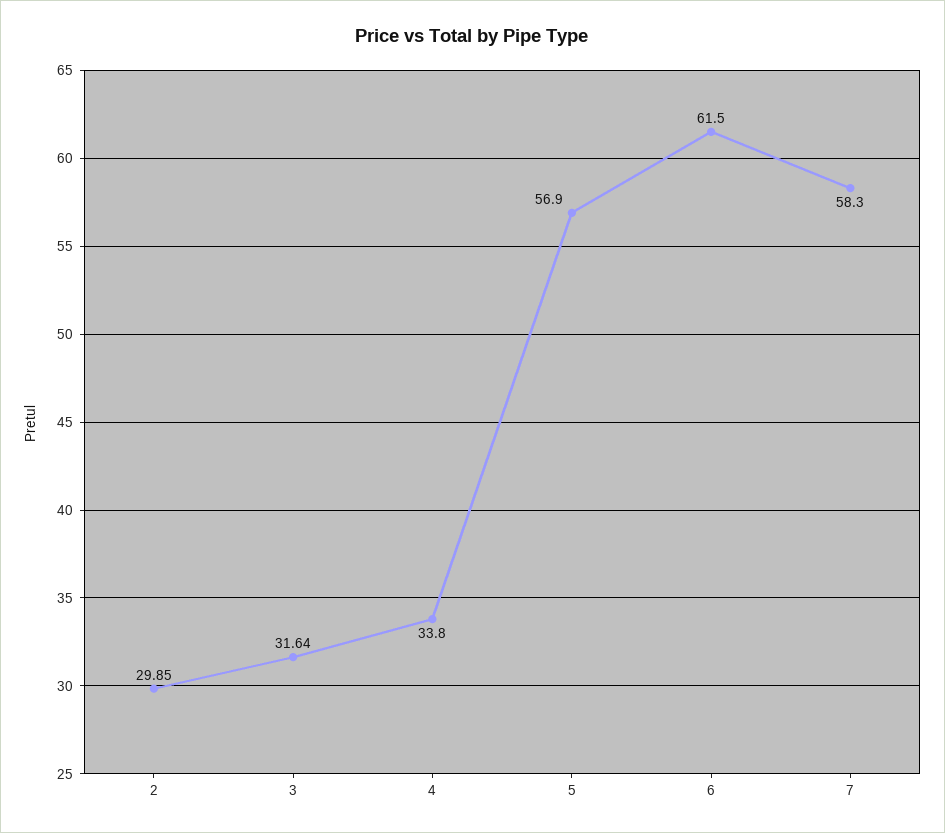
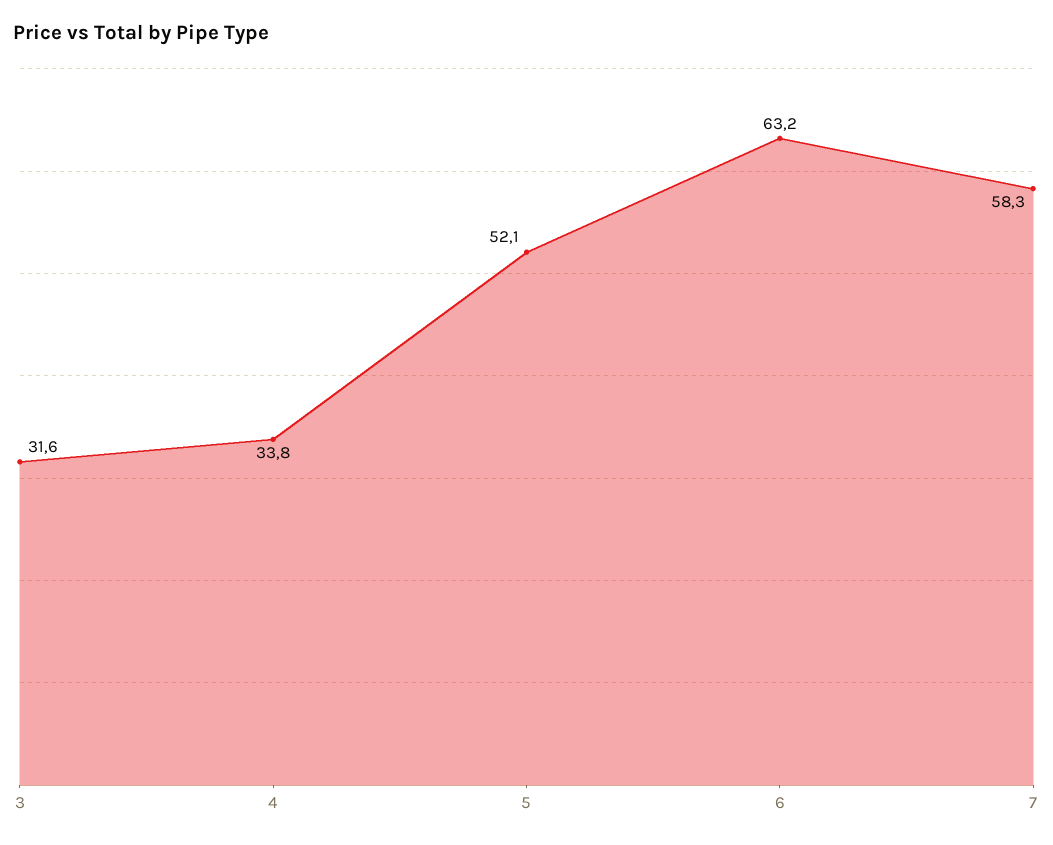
  {
-   "2": 29.85,
    "3": 31.64,
    "4": 33.8,
-   "5": 56.9,
+   "5": 52.1,
-   "6": 61.5,
+   "6": 63.2,
    "7": 58.3
  }

